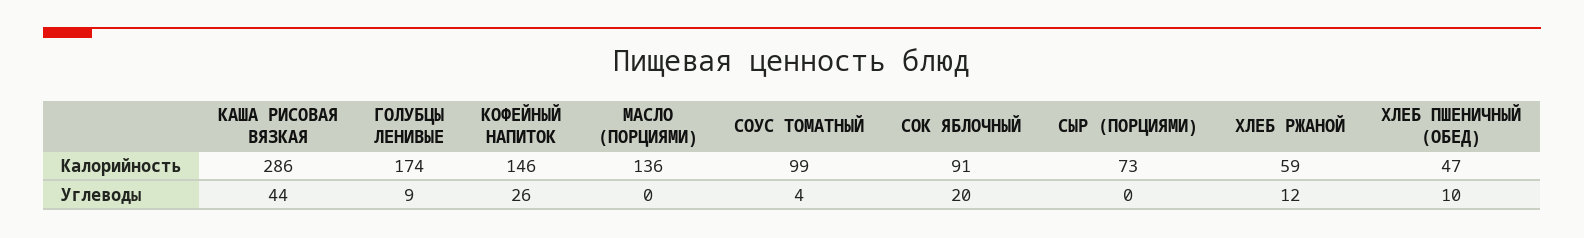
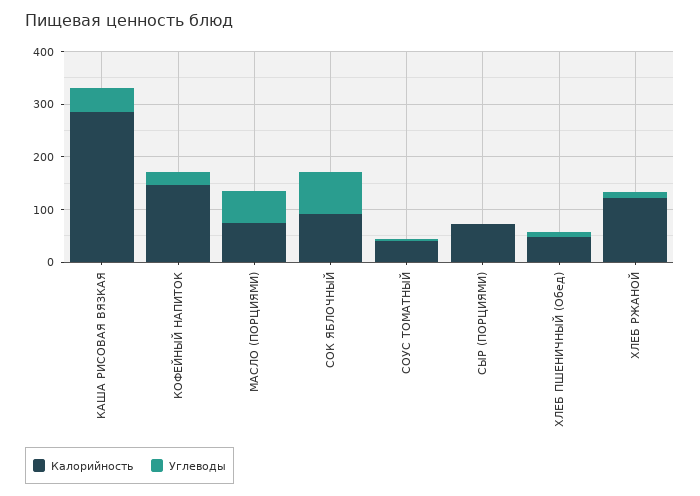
  {
    "Калорийность": {
      "КАША РИСОВАЯ ВЯЗКАЯ": 286,
-     "ГОЛУБЦЫ ЛЕНИВЫЕ": 174,
      "КОФЕЙНЫЙ НАПИТОК": 146,
-     "МАСЛО (ПОРЦИЯМИ)": 136,
+     "МАСЛО (ПОРЦИЯМИ)": 80,
-     "СОУС ТОМАТНЫЙ": 99,
+     "СОУС ТОМАТНЫЙ": 40,
      "СОК ЯБЛОЧНЫЙ": 91,
      "СЫР (ПОРЦИЯМИ)": 73,
-     "ХЛЕБ РЖАНОЙ": 59,
+     "ХЛЕБ РЖАНОЙ": 120,
      "ХЛЕБ ПШЕНИЧНЫЙ (ОБЕД)": 47
    },
    "Углеводы": {
      "КАША РИСОВАЯ ВЯЗКАЯ": 44,
-     "ГОЛУБЦЫ ЛЕНИВЫЕ": 9,
      "КОФЕЙНЫЙ НАПИТОК": 26,
-     "МАСЛО (ПОРЦИЯМИ)": 0,
+     "МАСЛО (ПОРЦИЯМИ)": 60,
      "СОУС ТОМАТНЫЙ": 4,
-     "СОК ЯБЛОЧНЫЙ": 20,
+     "СОК ЯБЛОЧНЫЙ": 80,
      "СЫР (ПОРЦИЯМИ)": 0,
      "ХЛЕБ РЖАНОЙ": 12,
      "ХЛЕБ ПШЕНИЧНЫЙ (ОБЕД)": 10
    }
  }

